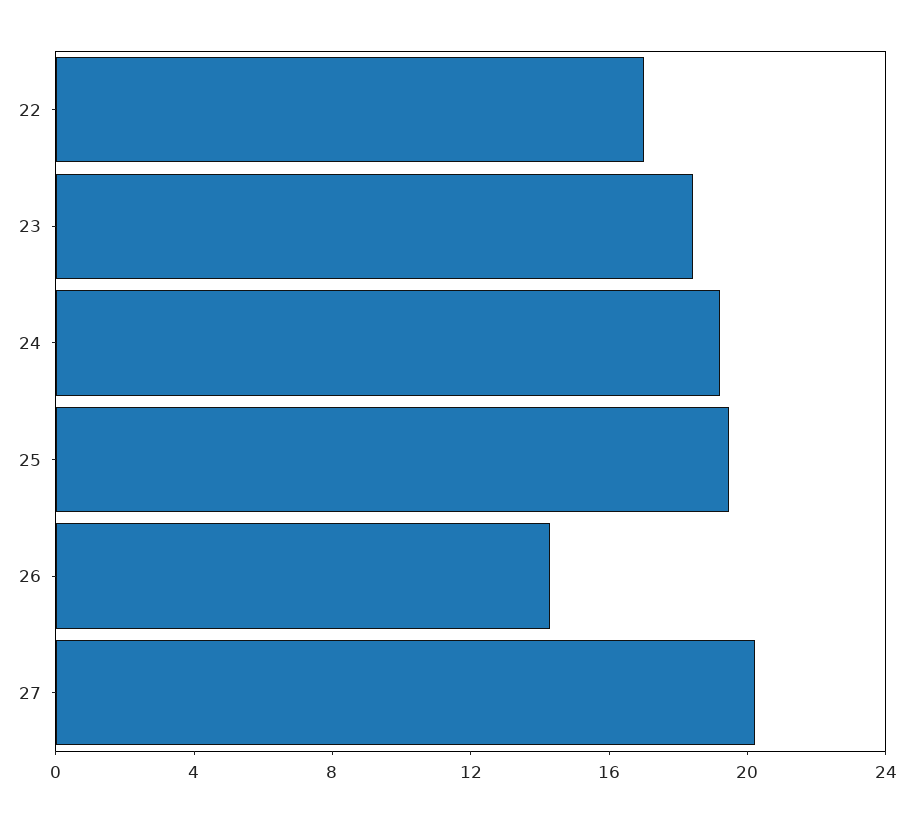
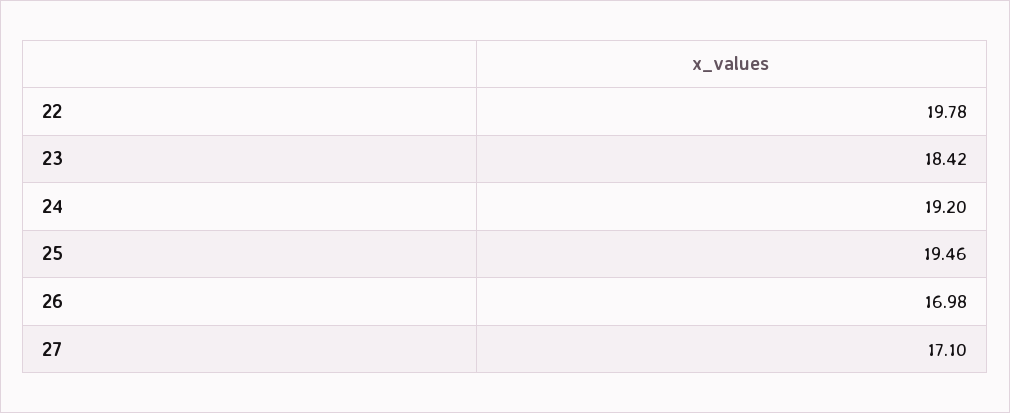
  {
-   "22": 17,
+   "22": 19.78,
    "23": 18.42,
    "24": 19.2,
    "25": 19.46,
-   "26": 14,
+   "26": 16.98,
-   "27": 20
+   "27": 17.1
  }

